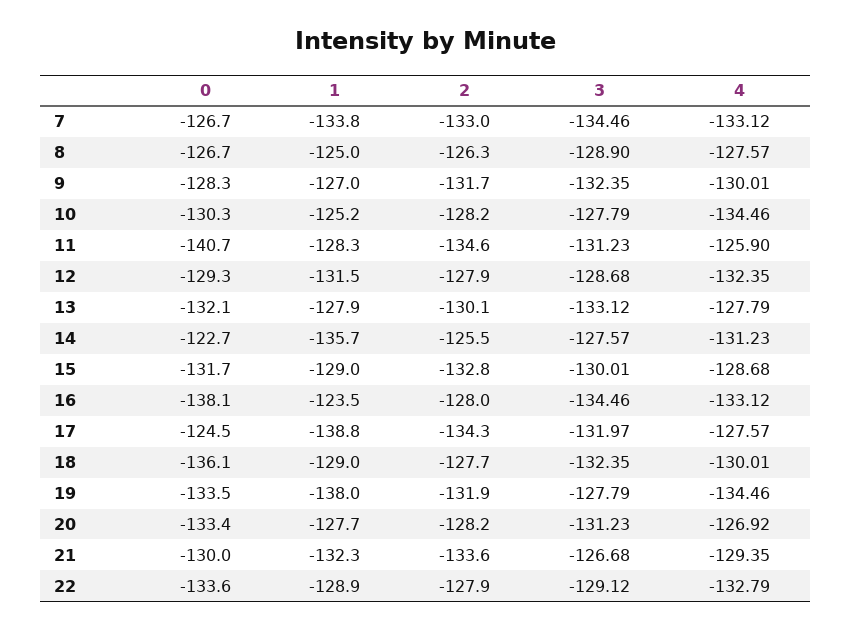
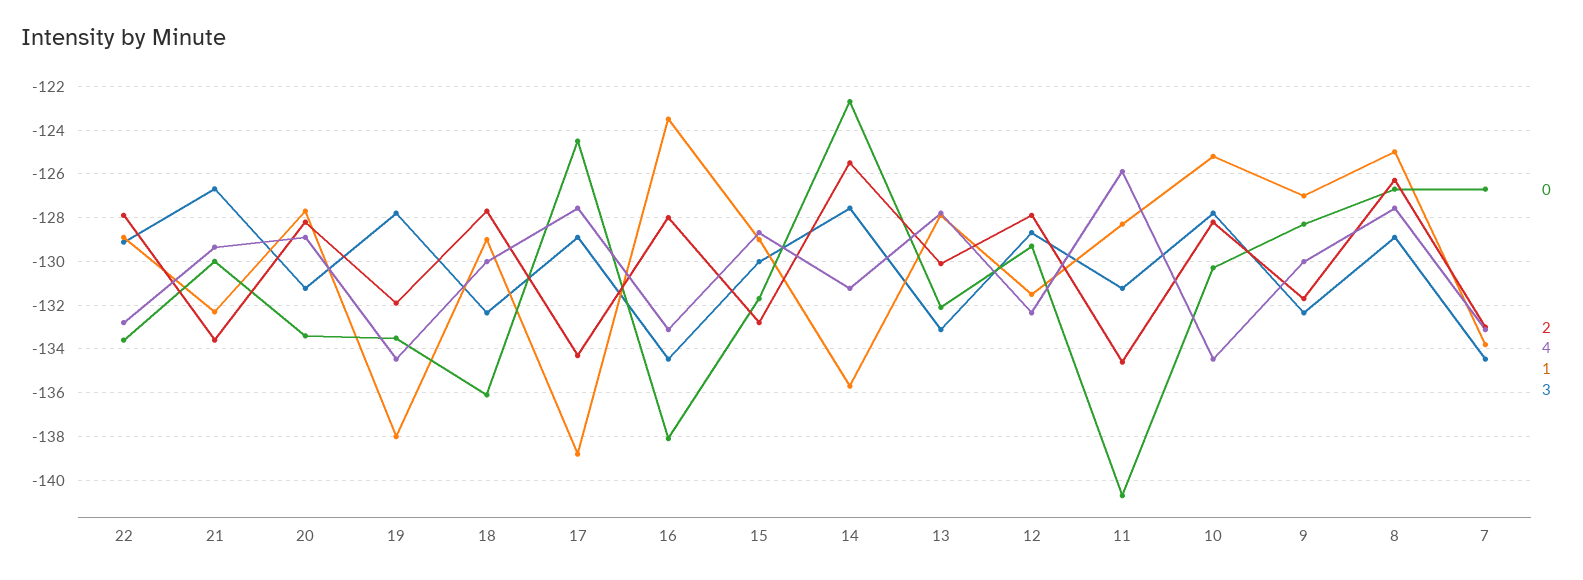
  {
    "0": {
      "7": -126.7,
      "8": -126.7,
      "9": -128.3,
      "10": -130.3,
      "11": -140.7,
      "12": -129.3,
      "13": -132.1,
      "14": -122.7,
      "15": -131.7,
      "16": -138.1,
      "17": -124.5,
      "18": -136.1,
      "19": -133.5,
      "20": -133.4,
      "21": -130,
      "22": -133.6
    },
    "1": {
      "7": -133.8,
      "8": -125,
      "9": -127,
      "10": -125.2,
      "11": -128.3,
      "12": -131.5,
      "13": -127.9,
      "14": -135.7,
      "15": -129,
      "16": -123.5,
      "17": -138.8,
      "18": -129,
      "19": -138,
      "20": -127.7,
      "21": -132.3,
      "22": -128.9
    },
    "2": {
      "7": -133,
      "8": -126.3,
      "9": -131.7,
      "10": -128.2,
      "11": -134.6,
      "12": -127.9,
      "13": -130.1,
      "14": -125.5,
      "15": -132.8,
      "16": -128,
      "17": -134.3,
      "18": -127.7,
      "19": -131.9,
      "20": -128.2,
      "21": -133.6,
      "22": -127.9
    },
    "3": {
      "7": -134.46,
      "8": -128.9,
      "9": -132.35,
      "10": -127.79,
      "11": -131.23,
      "12": -128.68,
      "13": -133.12,
      "14": -127.57,
      "15": -130.01,
      "16": -134.46,
-     "17": -131.97,
+     "17": -129,
      "18": -132.35,
      "19": -127.79,
      "20": -131.23,
      "21": -126.68,
      "22": -129.12
    },
    "4": {
      "7": -133.12,
      "8": -127.57,
      "9": -130.01,
      "10": -134.46,
      "11": -125.9,
      "12": -132.35,
      "13": -127.79,
      "14": -131.23,
      "15": -128.68,
      "16": -133.12,
      "17": -127.57,
      "18": -130.01,
      "19": -134.46,
-     "20": -126.92,
+     "20": -129,
      "21": -129.35,
      "22": -132.79
    }
  }

